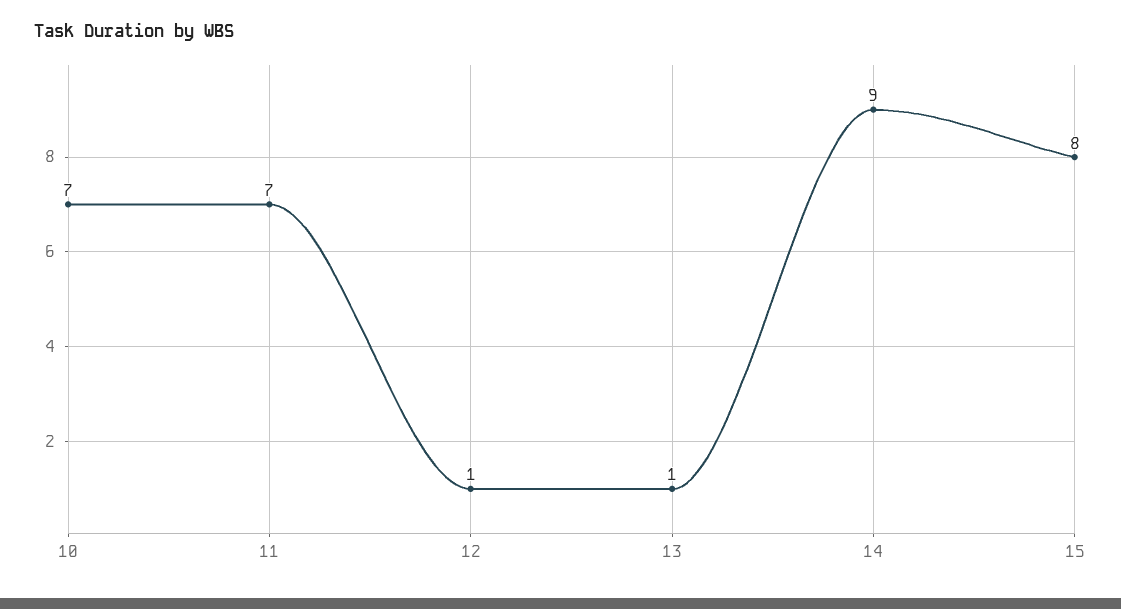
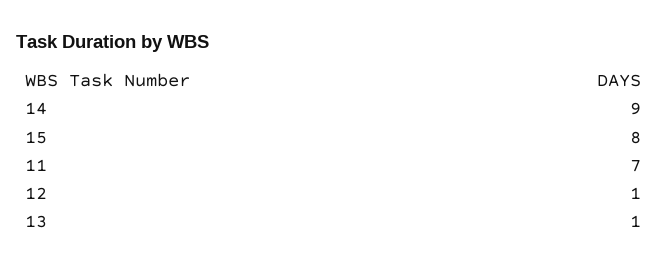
  {
-   "10": 7,
    "11": 7,
    "12": 1,
    "13": 1,
    "14": 9,
    "15": 8
  }

